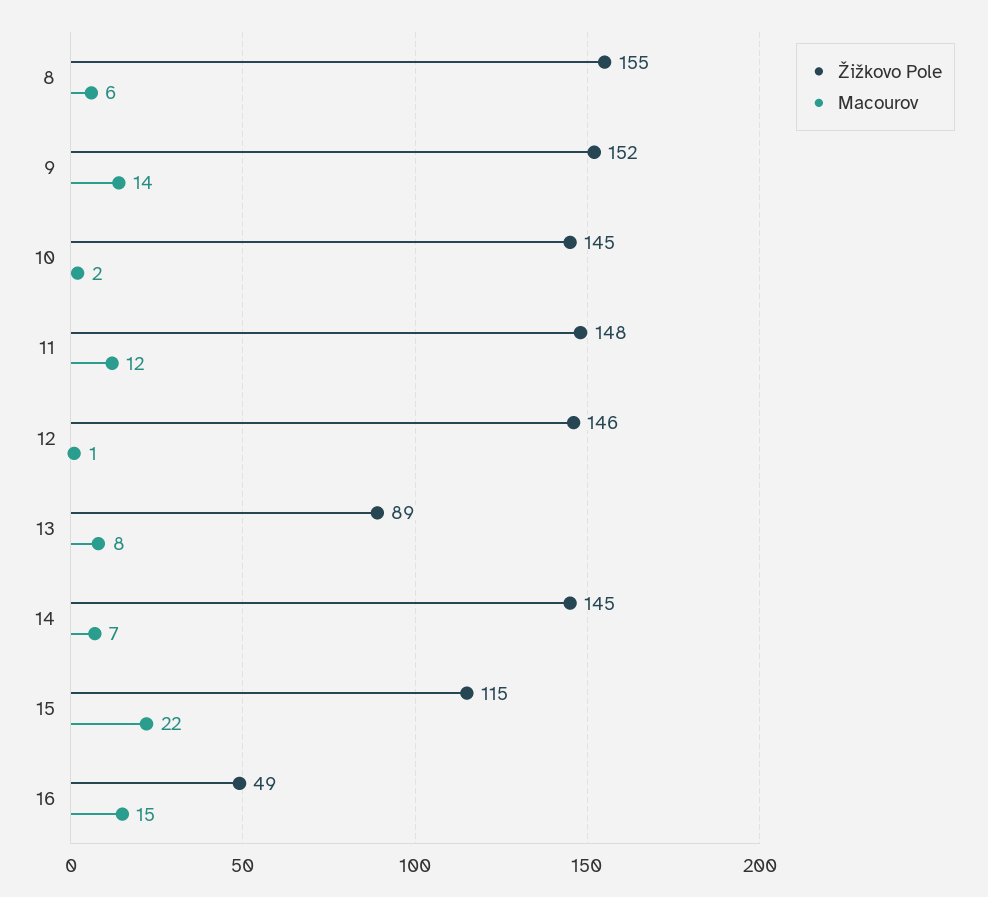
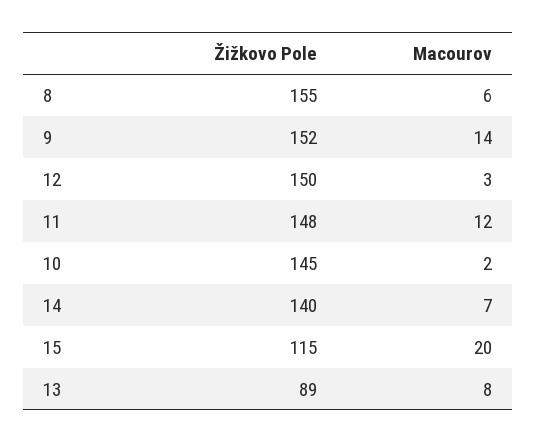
  {
    "Žižkovo Pole": {
      "8": 155,
      "9": 152,
      "10": 145,
      "11": 148,
-     "12": 146,
+     "12": 150,
      "13": 89,
-     "14": 145,
+     "14": 140,
-     "15": 115,
+     "15": 115
-     "16": 49
    },
    "Macourov": {
      "8": 6,
      "9": 14,
      "10": 2,
      "11": 12,
-     "12": 1,
+     "12": 3,
      "13": 8,
      "14": 7,
-     "15": 22,
+     "15": 20
-     "16": 15
    }
  }

